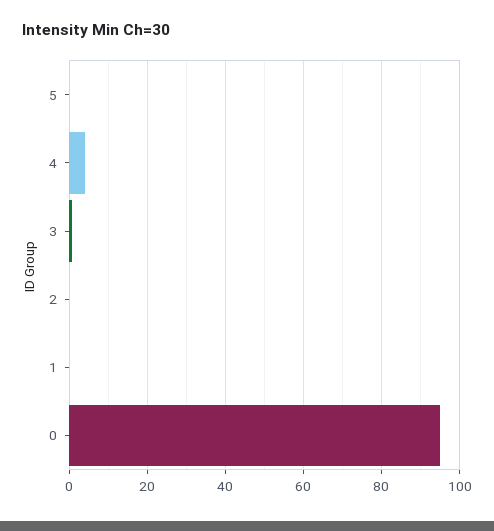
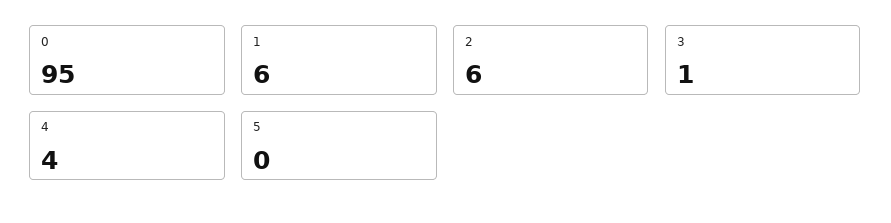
  {
    "5": 0,
    "4": 4,
    "3": 1,
-   "2": 0,
+   "2": 6,
-   "1": 0,
+   "1": 6,
    "0": 95
  }

